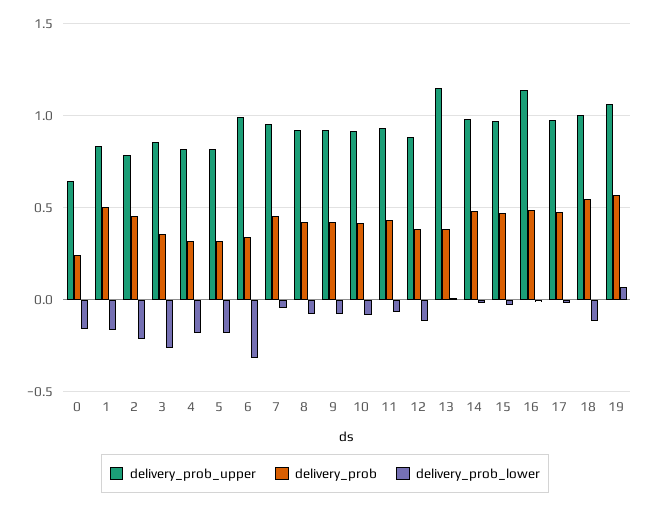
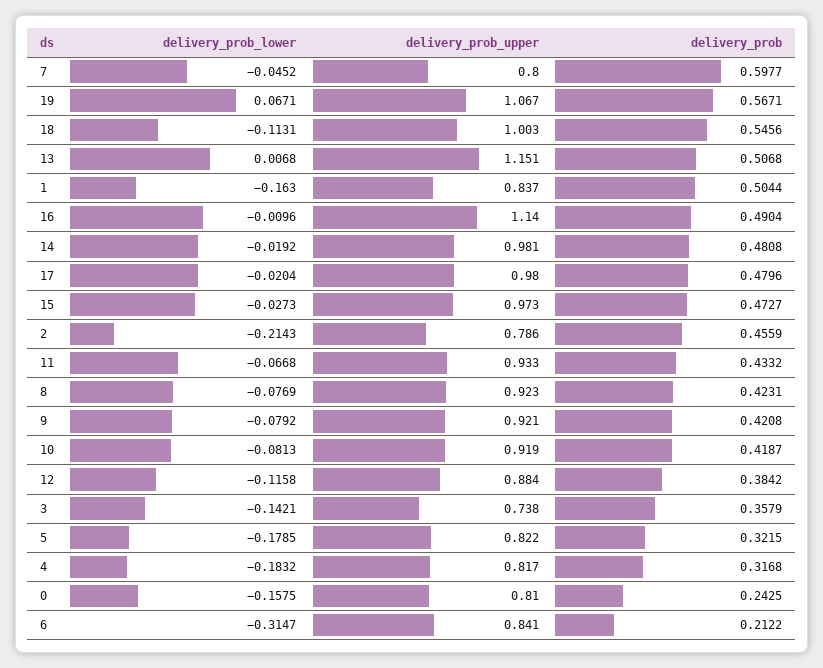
  {
    "delivery_prob_upper": {
-     "0": 0.65,
+     "0": 0.81,
      "1": 0.837,
      "2": 0.786,
-     "3": 0.85,
+     "3": 0.738,
      "4": 0.817,
      "5": 0.822,
-     "6": 1,
+     "6": 0.841,
-     "7": 0.95,
+     "7": 0.8,
      "8": 0.923,
      "9": 0.921,
      "10": 0.919,
      "11": 0.933,
      "12": 0.884,
      "13": 1.151,
      "14": 0.981,
      "15": 0.973,
      "16": 1.14,
      "17": 0.98,
      "18": 1.003,
      "19": 1.067
    },
    "delivery_prob": {
      "0": 0.2425,
      "1": 0.5044,
      "2": 0.4559,
      "3": 0.3579,
      "4": 0.3168,
      "5": 0.3215,
-     "6": 0.35,
+     "6": 0.2122,
-     "7": 0.45,
+     "7": 0.5977,
      "8": 0.4231,
      "9": 0.4208,
      "10": 0.4187,
      "11": 0.4332,
      "12": 0.3842,
-     "13": 0.4,
+     "13": 0.5068,
      "14": 0.4808,
      "15": 0.4727,
      "16": 0.4904,
      "17": 0.4796,
      "18": 0.5456,
      "19": 0.5671
    },
    "delivery_prob_lower": {
      "0": -0.1575,
      "1": -0.163,
      "2": -0.2143,
-     "3": -0.25,
+     "3": -0.1421,
      "4": -0.1832,
      "5": -0.1785,
      "6": -0.3147,
      "7": -0.0452,
      "8": -0.0769,
      "9": -0.0792,
      "10": -0.0813,
      "11": -0.0668,
      "12": -0.1158,
      "13": 0.0068,
      "14": -0.0192,
      "15": -0.0273,
      "16": -0.0096,
      "17": -0.0204,
      "18": -0.1131,
      "19": 0.0671
    }
  }

